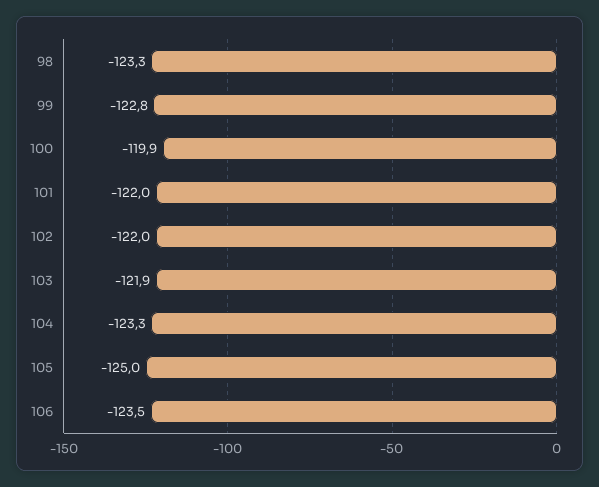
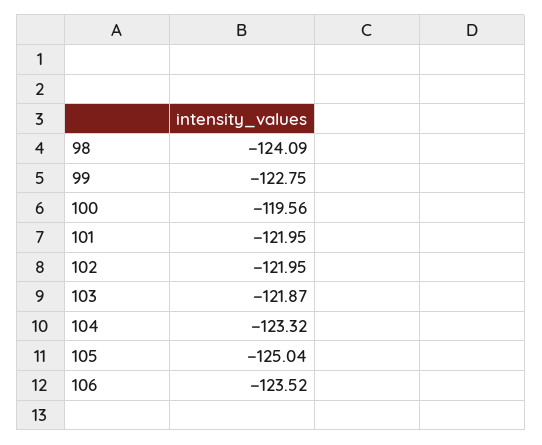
  {
-   "98": -123.3,
+   "98": -124.09,
    "99": -122.75,
-   "100": -119.9,
+   "100": -119.56,
    "101": -121.95,
    "102": -121.95,
    "103": -121.87,
    "104": -123.32,
    "105": -125.04,
    "106": -123.52
  }

